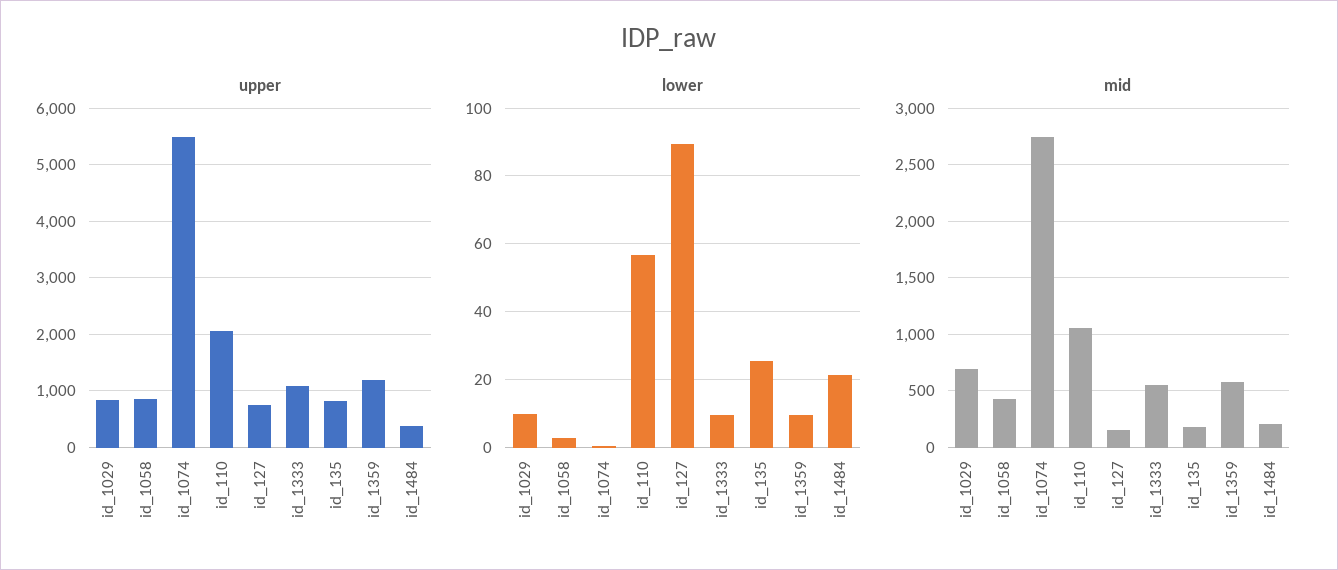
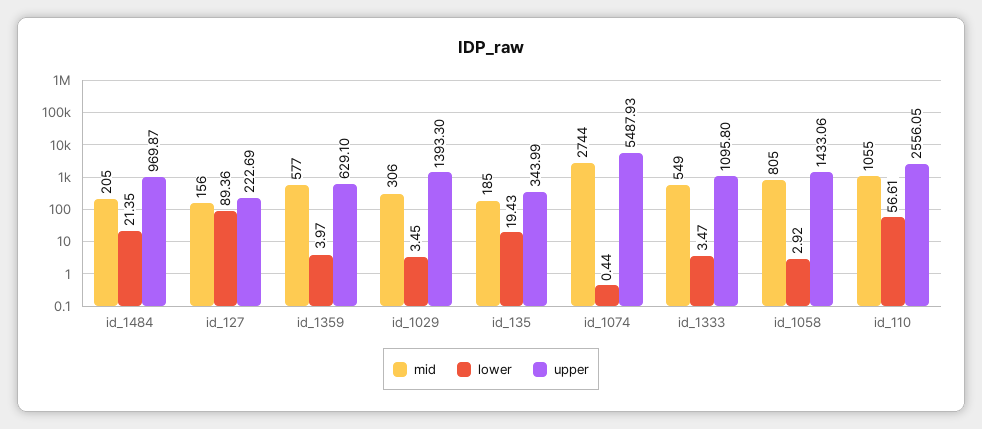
  {
    "upper": {
-     "id_1029": 800,
+     "id_1029": 1393.3,
-     "id_1058": 800,
+     "id_1058": 1433.06,
      "id_1074": 5487.93,
-     "id_110": 2000,
+     "id_110": 2556.05,
-     "id_127": 800,
+     "id_127": 222.69,
      "id_1333": 1095.8,
-     "id_135": 800,
+     "id_135": 343.99,
-     "id_1359": 1200,
+     "id_1359": 629.1,
-     "id_1484": 400
+     "id_1484": 969.87
    },
    "lower": {
-     "id_1029": 10,
+     "id_1029": 3.45,
      "id_1058": 2.92,
      "id_1074": 0.44,
      "id_110": 56.61,
      "id_127": 89.36,
-     "id_1333": 10,
+     "id_1333": 3.47,
-     "id_135": 26,
+     "id_135": 19.43,
-     "id_1359": 10,
+     "id_1359": 3.97,
      "id_1484": 21.35
    },
    "mid": {
-     "id_1029": 700,
+     "id_1029": 306,
-     "id_1058": 400,
+     "id_1058": 805,
      "id_1074": 2744,
      "id_110": 1055,
      "id_127": 156,
      "id_1333": 549,
      "id_135": 185,
      "id_1359": 577,
      "id_1484": 205
    }
  }

